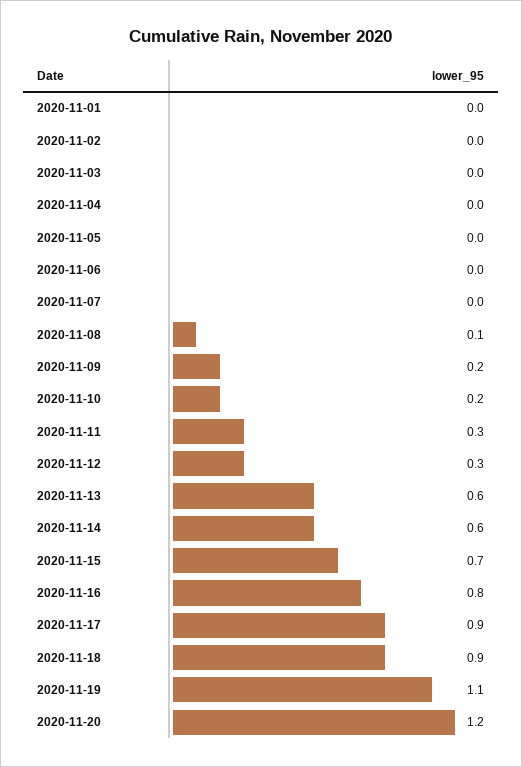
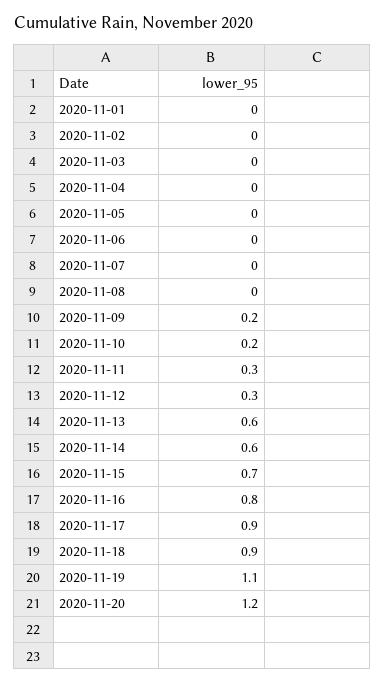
  {
    "2020-11-01": 0,
    "2020-11-02": 0,
    "2020-11-03": 0,
    "2020-11-04": 0,
    "2020-11-05": 0,
    "2020-11-06": 0,
    "2020-11-07": 0,
-   "2020-11-08": 0.1,
+   "2020-11-08": 0,
    "2020-11-09": 0.2,
    "2020-11-10": 0.2,
    "2020-11-11": 0.3,
    "2020-11-12": 0.3,
    "2020-11-13": 0.6,
    "2020-11-14": 0.6,
    "2020-11-15": 0.7,
    "2020-11-16": 0.8,
    "2020-11-17": 0.9,
    "2020-11-18": 0.9,
    "2020-11-19": 1.1,
    "2020-11-20": 1.2
  }

